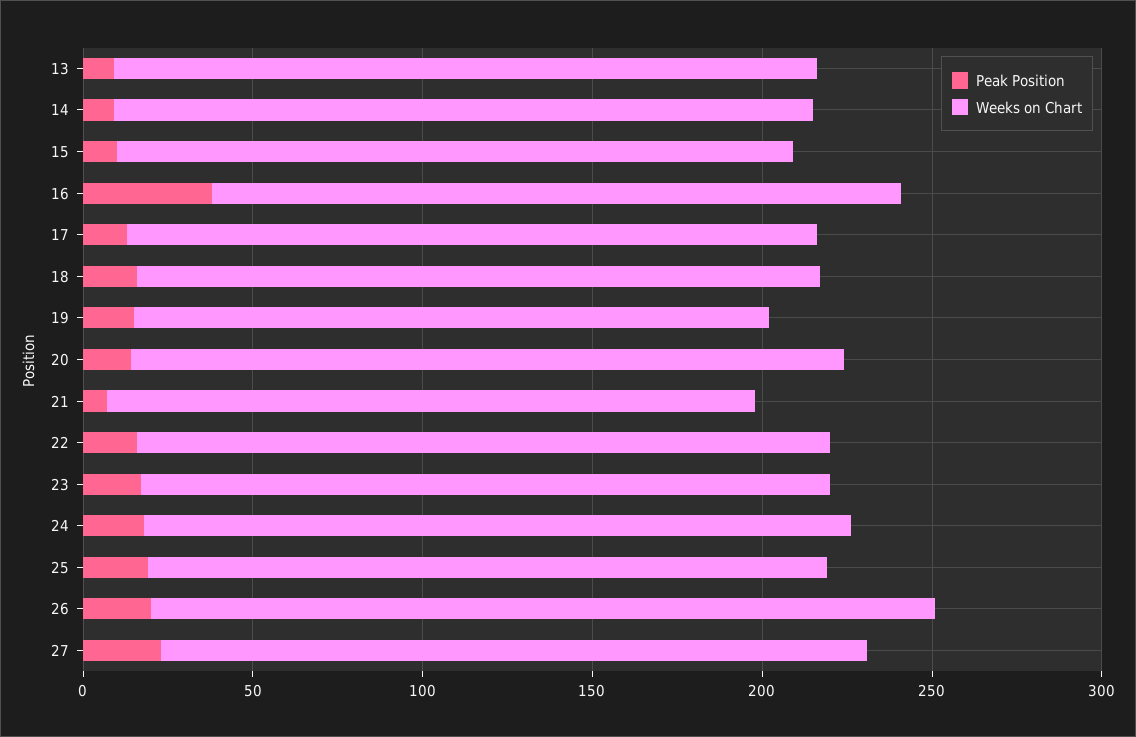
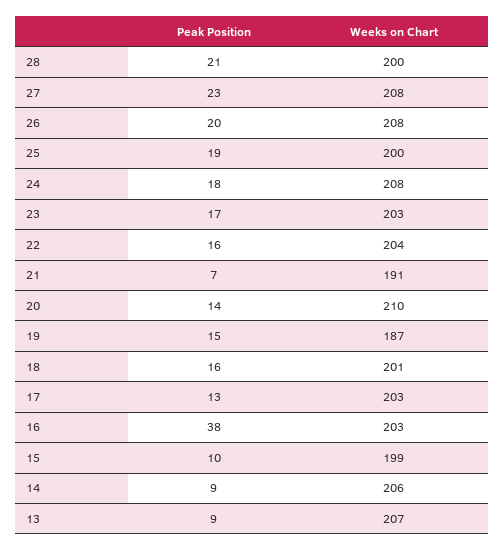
  {
    "Peak Position": {
      "13": 9,
      "14": 9,
      "15": 10,
      "16": 38,
      "17": 13,
      "18": 16,
      "19": 15,
      "20": 14,
      "21": 7,
      "22": 16,
      "23": 17,
      "24": 18,
      "25": 19,
      "26": 20,
-     "27": 23
+     "27": 23,
+     "28": 21
    },
    "Weeks on Chart": {
      "13": 207,
      "14": 206,
      "15": 199,
      "16": 203,
      "17": 203,
      "18": 201,
      "19": 187,
      "20": 210,
      "21": 191,
      "22": 204,
      "23": 203,
      "24": 208,
      "25": 200,
-     "26": 230,
+     "26": 208,
-     "27": 208
+     "27": 208,
+     "28": 200
    }
  }

